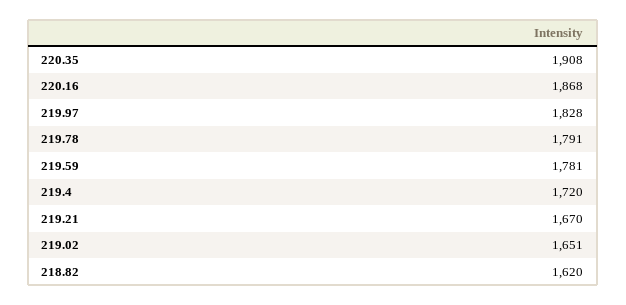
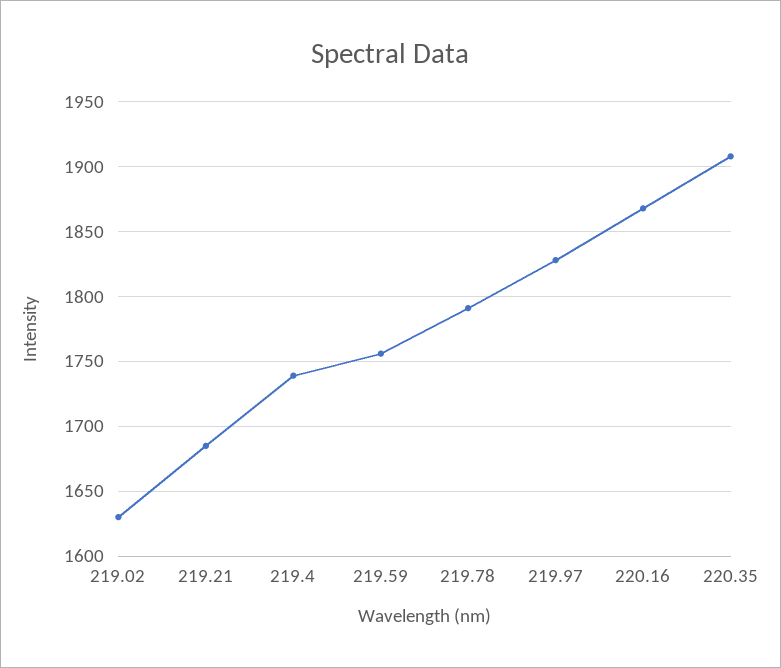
  {
    "220.35": 1908,
    "220.16": 1868,
    "219.97": 1828,
    "219.78": 1791,
-   "219.59": 1781,
+   "219.59": 1755,
-   "219.4": 1720,
+   "219.4": 1740,
-   "219.21": 1670,
+   "219.21": 1685,
-   "219.02": 1651,
+   "219.02": 1630
-   "218.82": 1620
  }

